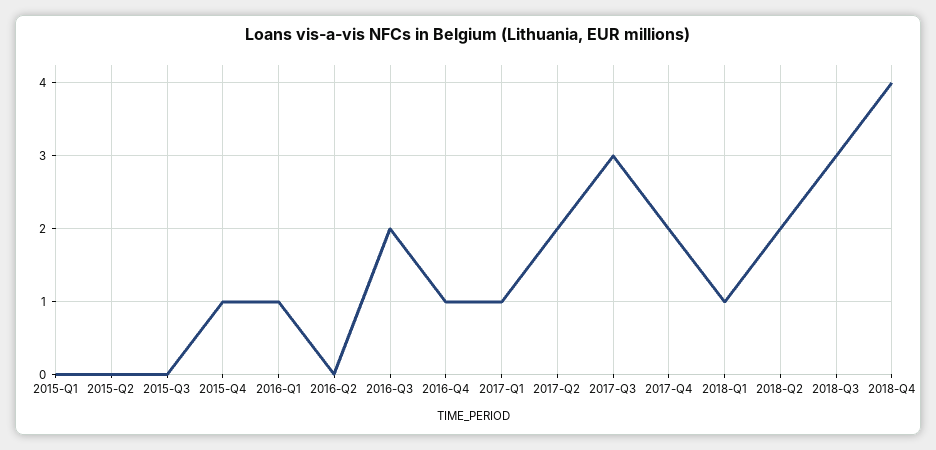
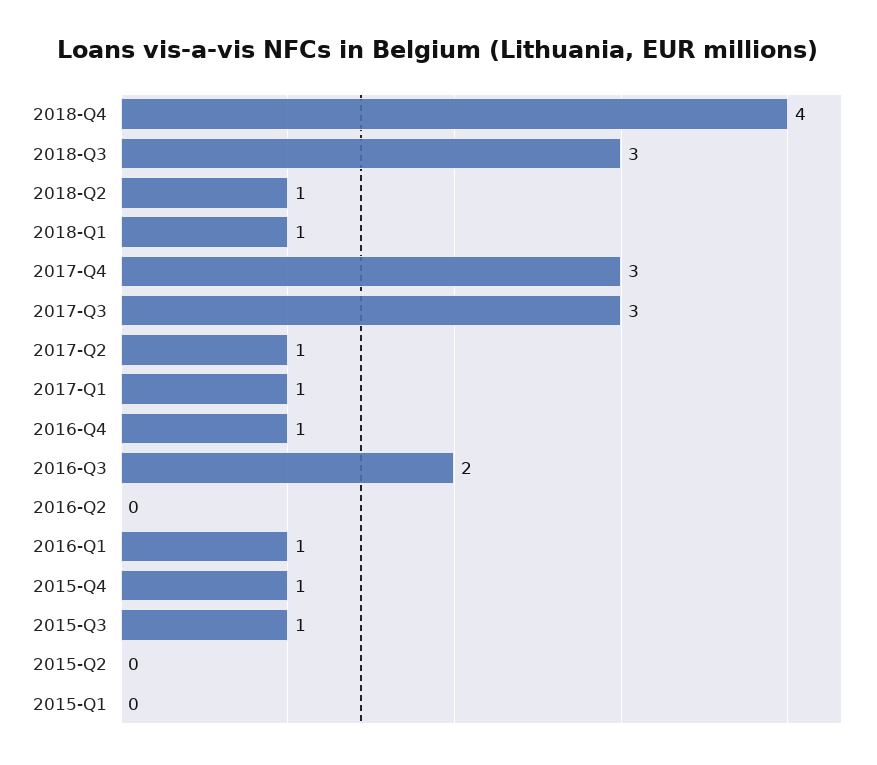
  {
    "2015-Q1": 0,
    "2015-Q2": 0,
-   "2015-Q3": 0,
+   "2015-Q3": 1,
    "2015-Q4": 1,
    "2016-Q1": 1,
    "2016-Q2": 0,
    "2016-Q3": 2,
    "2016-Q4": 1,
    "2017-Q1": 1,
-   "2017-Q2": 2,
+   "2017-Q2": 1,
    "2017-Q3": 3,
-   "2017-Q4": 2,
+   "2017-Q4": 3,
    "2018-Q1": 1,
-   "2018-Q2": 2,
+   "2018-Q2": 1,
    "2018-Q3": 3,
    "2018-Q4": 4
  }

